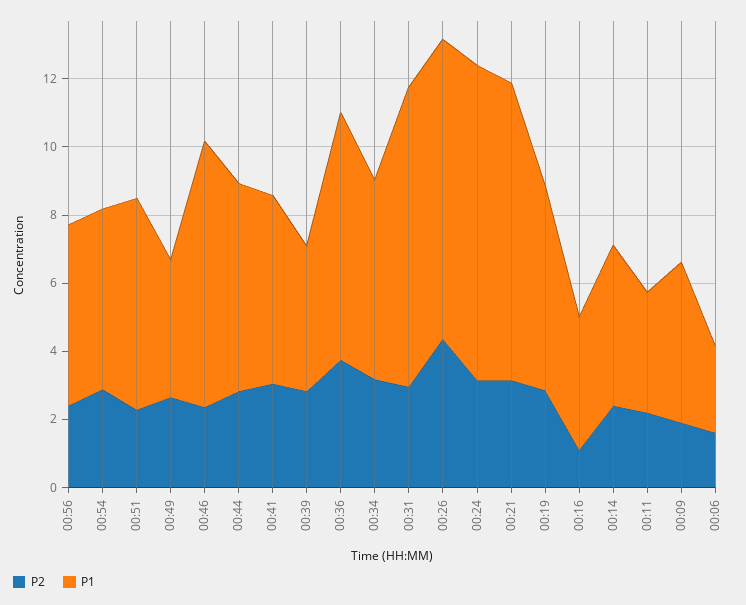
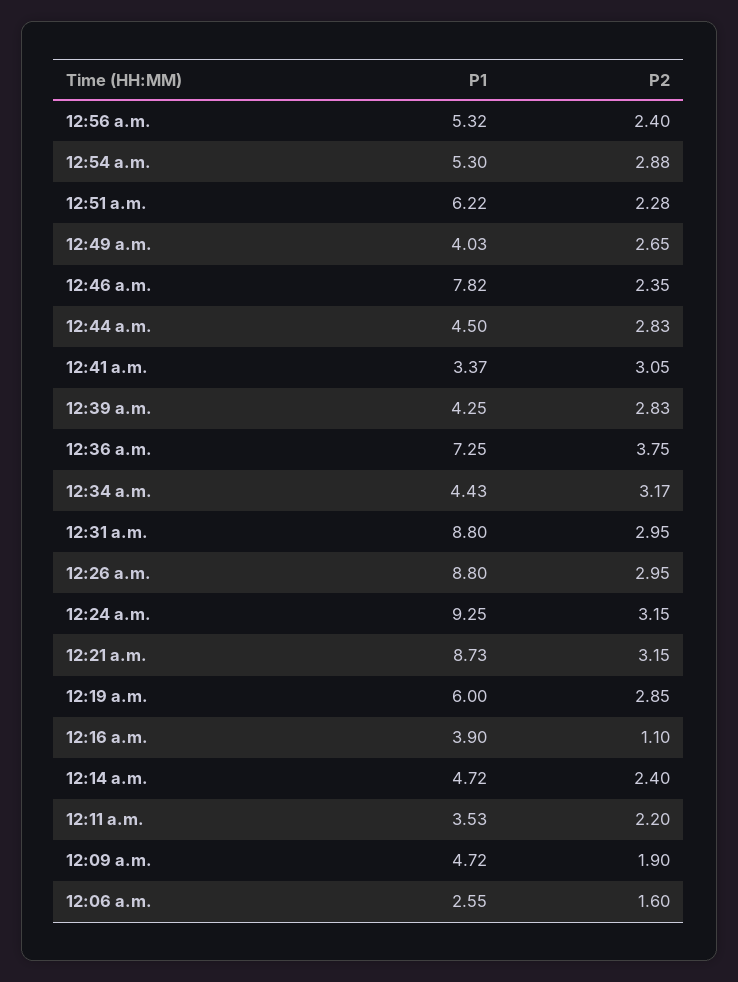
  {
    "P2": {
      "00:56": 2.4,
      "00:54": 2.88,
      "00:51": 2.28,
      "00:49": 2.65,
      "00:46": 2.35,
      "00:44": 2.83,
      "00:41": 3.05,
      "00:39": 2.83,
      "00:36": 3.75,
      "00:34": 3.17,
      "00:31": 2.95,
-     "00:26": 4.5,
+     "00:26": 2.95,
      "00:24": 3.15,
      "00:21": 3.15,
      "00:19": 2.85,
      "00:16": 1.1,
      "00:14": 2.4,
      "00:11": 2.2,
      "00:09": 1.9,
      "00:06": 1.6
    },
    "P1": {
      "00:56": 5.32,
      "00:54": 5.3,
      "00:51": 6.22,
      "00:49": 4.03,
      "00:46": 7.82,
-     "00:44": 6,
+     "00:44": 4.5,
-     "00:41": 5.5,
+     "00:41": 3.37,
      "00:39": 4.25,
      "00:36": 7.25,
-     "00:34": 6,
+     "00:34": 4.43,
      "00:31": 8.8,
      "00:26": 8.8,
      "00:24": 9.25,
      "00:21": 8.73,
      "00:19": 6,
      "00:16": 3.9,
      "00:14": 4.72,
      "00:11": 3.53,
      "00:09": 4.72,
      "00:06": 2.55
    }
  }

